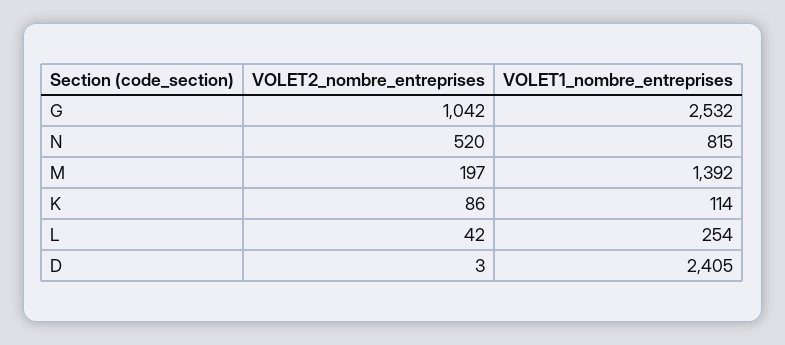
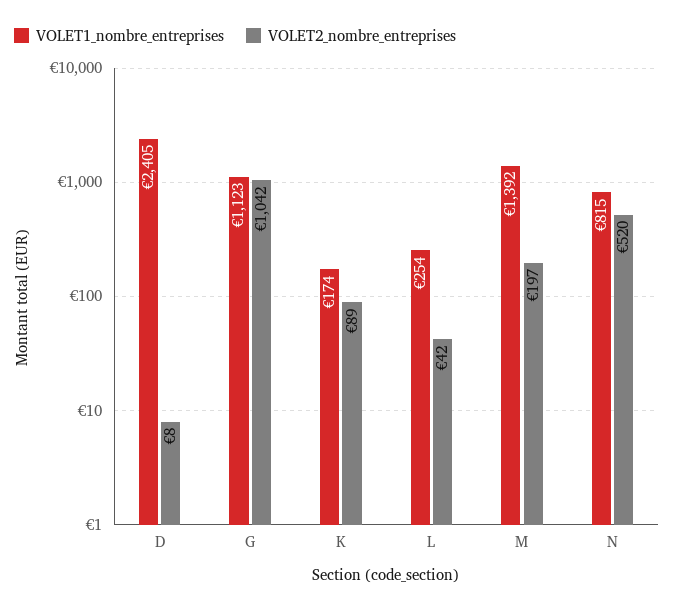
  {
    "VOLET2_nombre_entreprises": {
      "G": 1042,
      "N": 520,
      "M": 197,
-     "K": 86,
+     "K": 89,
      "L": 42,
-     "D": 3
+     "D": 8
    },
    "VOLET1_nombre_entreprises": {
-     "G": 2532,
+     "G": 1123,
      "N": 815,
      "M": 1392,
-     "K": 114,
+     "K": 174,
      "L": 254,
      "D": 2405
    }
  }

